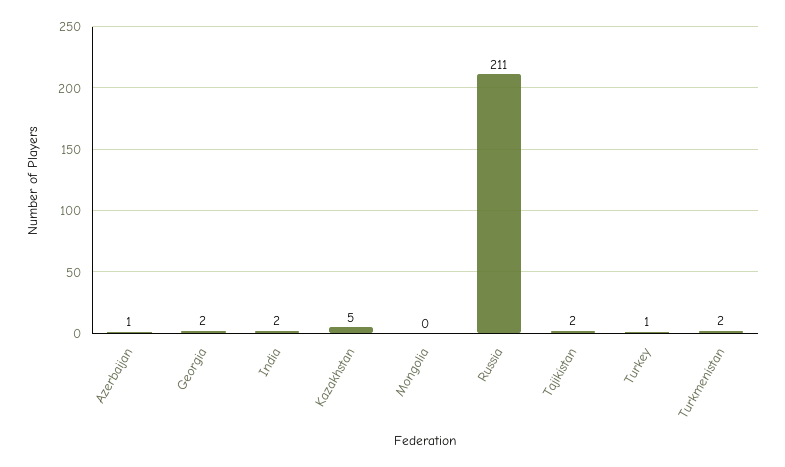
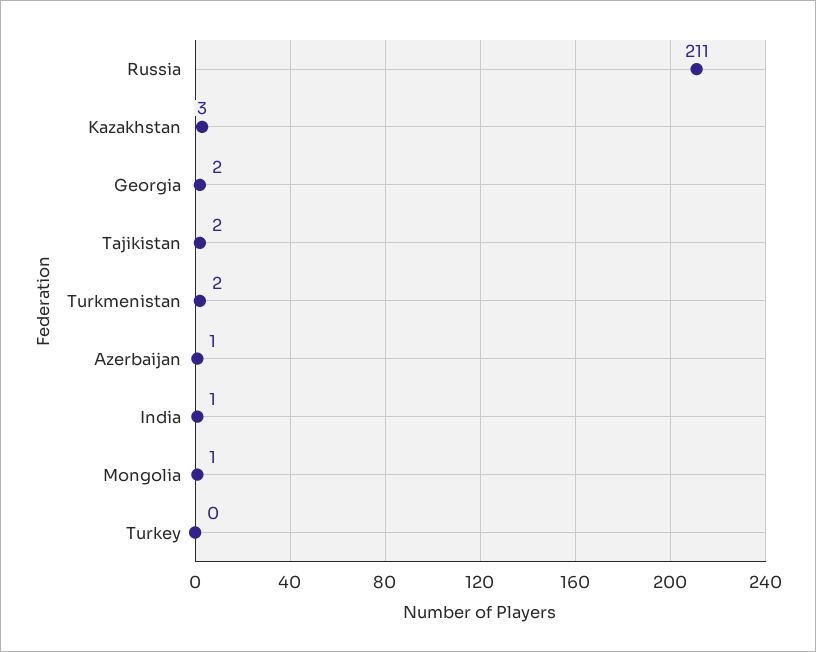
  {
    "Azerbaijan": 1,
    "Georgia": 2,
-   "India": 2,
+   "India": 1,
-   "Kazakhstan": 5,
+   "Kazakhstan": 3,
-   "Mongolia": 0,
+   "Mongolia": 1,
    "Russia": 211,
    "Tajikistan": 2,
-   "Turkey": 1,
+   "Turkey": 0,
    "Turkmenistan": 2
  }

